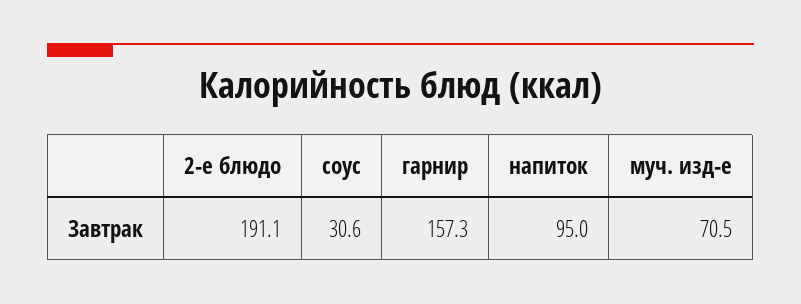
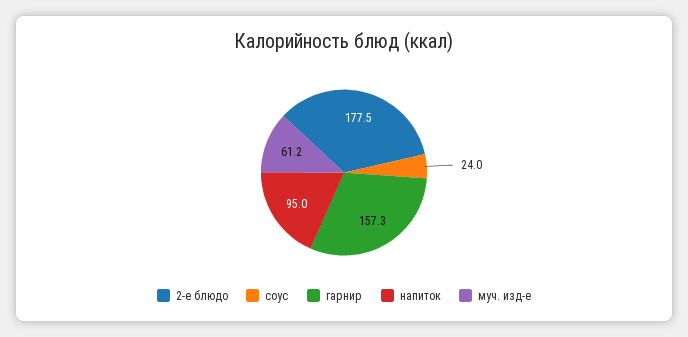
  {
-   "2-е блюдо": 191.1,
+   "2-е блюдо": 177.5,
-   "соус": 30.6,
+   "соус": 24,
    "гарнир": 157.3,
    "напиток": 95,
-   "муч. изд-е": 70.5
+   "муч. изд-е": 61.2
  }

